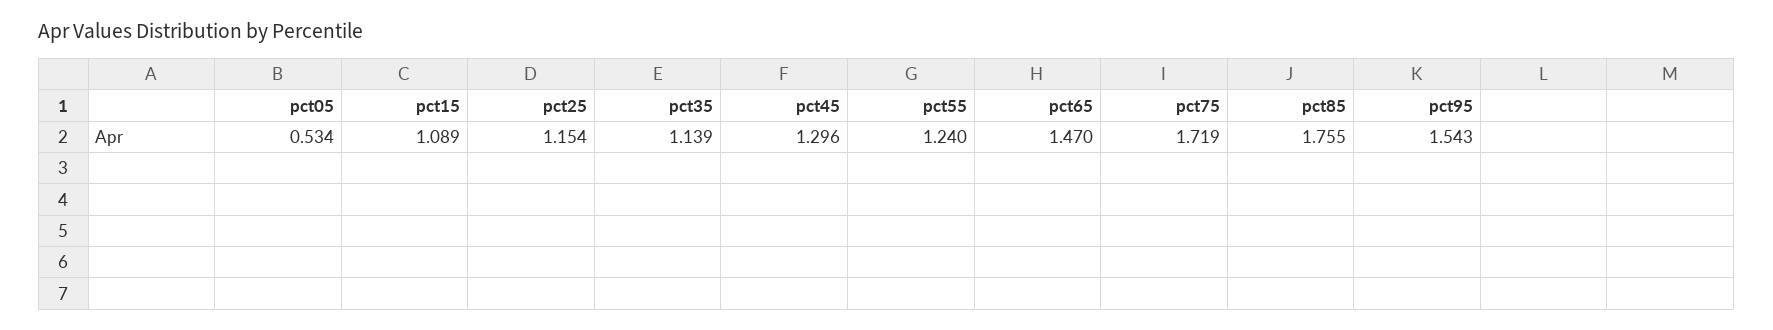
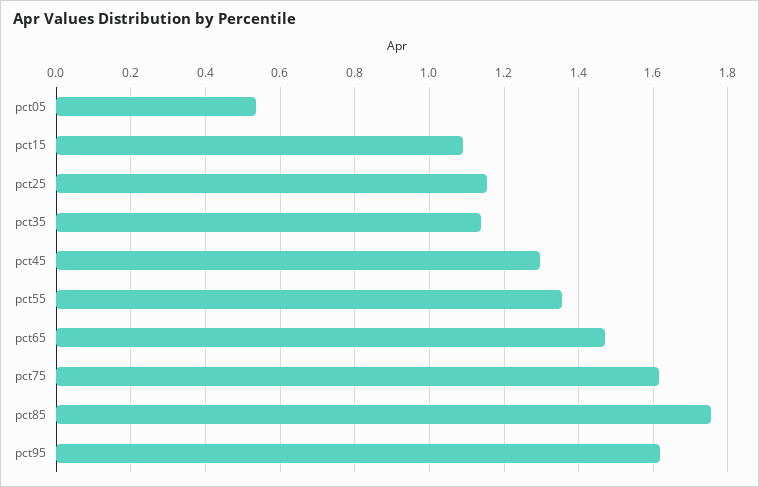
  {
    "pct05": 0.534,
    "pct15": 1.089,
    "pct25": 1.154,
    "pct35": 1.139,
    "pct45": 1.296,
-   "pct55": 1.24,
+   "pct55": 1.36,
    "pct65": 1.47,
-   "pct75": 1.719,
+   "pct75": 1.62,
    "pct85": 1.755,
-   "pct95": 1.543
+   "pct95": 1.62
  }

